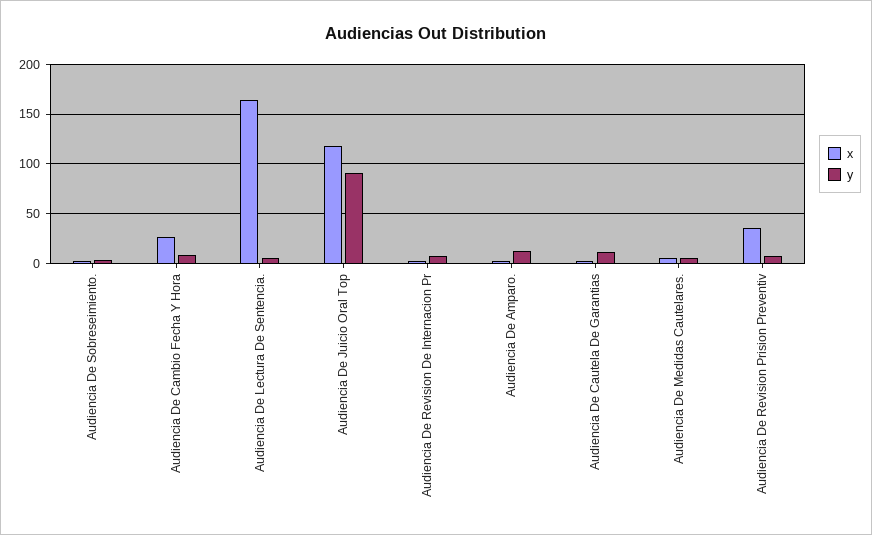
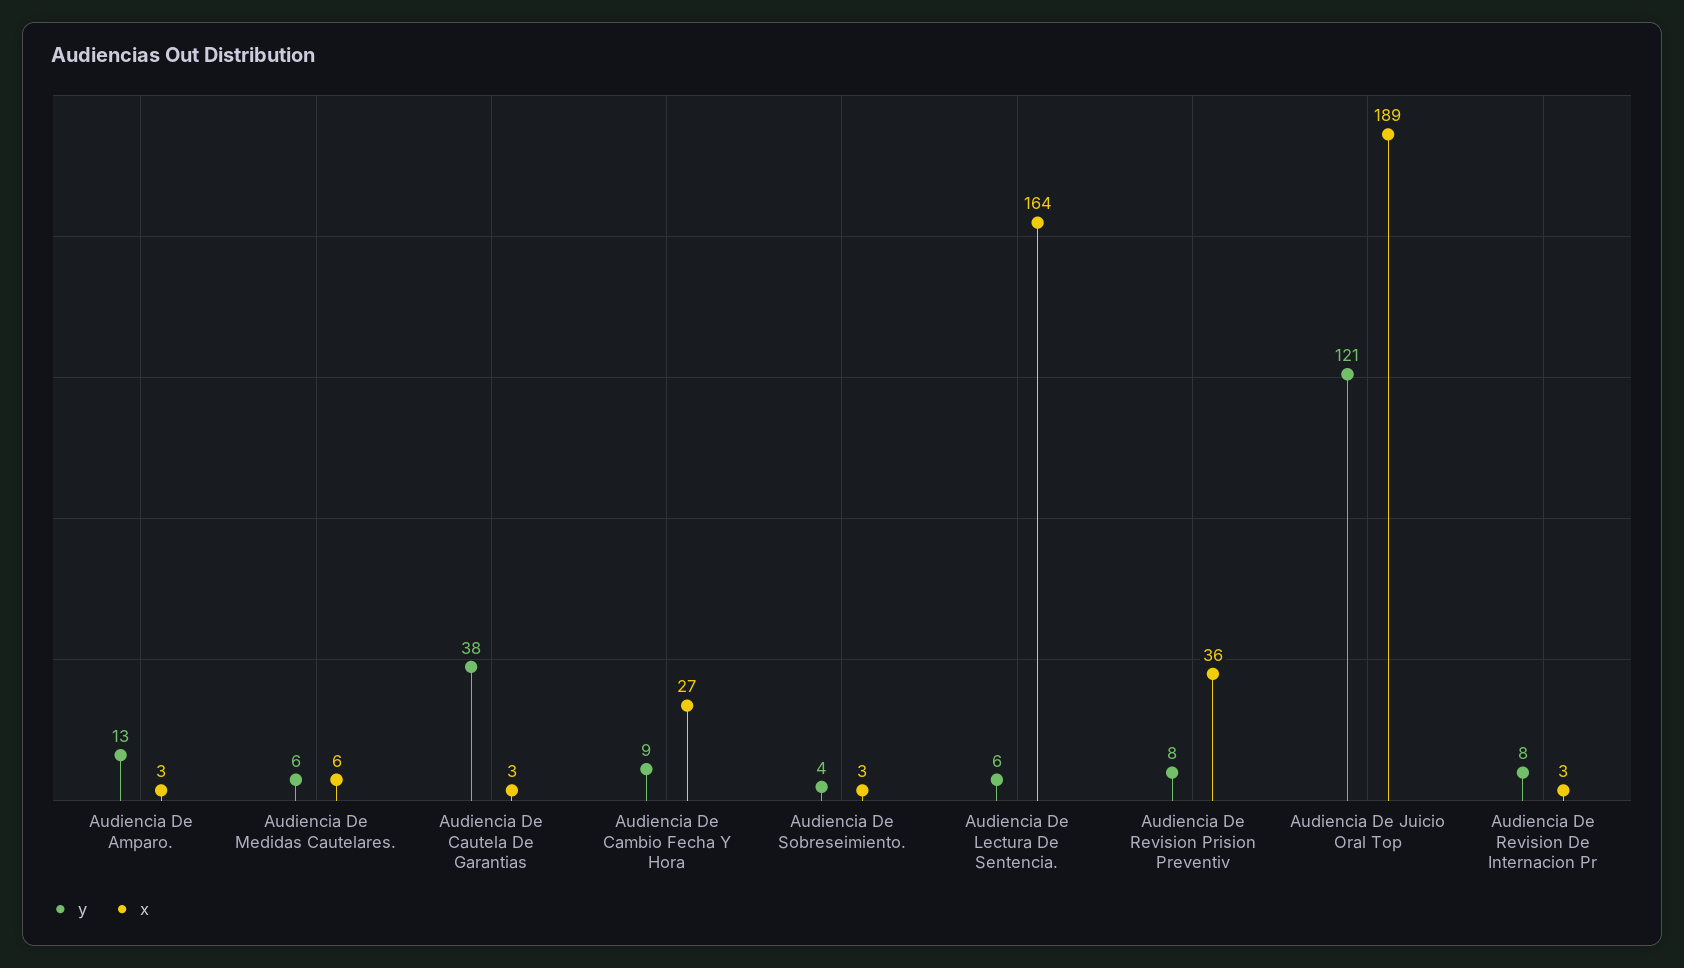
  {
    "x": {
      "Audiencia De Sobreseimiento.": 3,
      "Audiencia De Cambio Fecha Y Hora": 27,
      "Audiencia De Lectura De Sentencia.": 164,
-     "Audiencia De Juicio Oral Top": 120,
+     "Audiencia De Juicio Oral Top": 189,
      "Audiencia De Revision De Internacion Pr": 3,
      "Audiencia De Amparo.": 3,
      "Audiencia De Cautela De Garantias": 3,
      "Audiencia De Medidas Cautelares.": 6,
      "Audiencia De Revision Prision Preventiv": 36
    },
    "y": {
      "Audiencia De Sobreseimiento.": 4,
      "Audiencia De Cambio Fecha Y Hora": 9,
      "Audiencia De Lectura De Sentencia.": 6,
-     "Audiencia De Juicio Oral Top": 90,
+     "Audiencia De Juicio Oral Top": 121,
      "Audiencia De Revision De Internacion Pr": 8,
      "Audiencia De Amparo.": 13,
-     "Audiencia De Cautela De Garantias": 10,
+     "Audiencia De Cautela De Garantias": 38,
      "Audiencia De Medidas Cautelares.": 6,
      "Audiencia De Revision Prision Preventiv": 8
    }
  }

